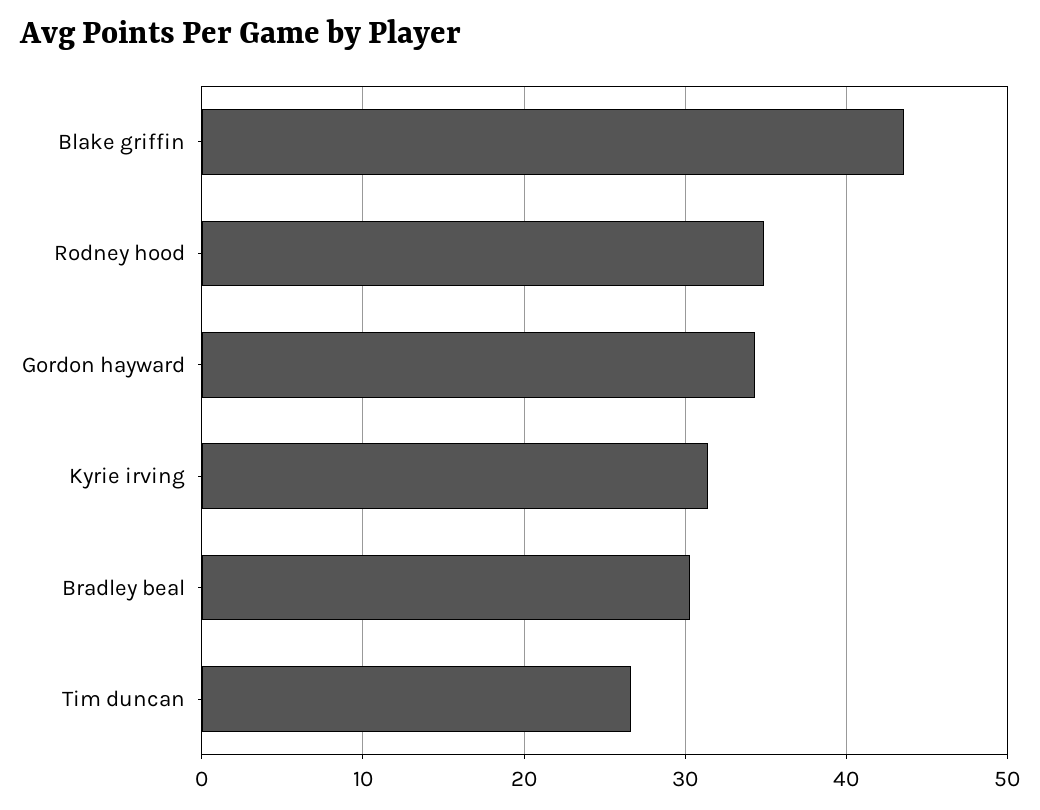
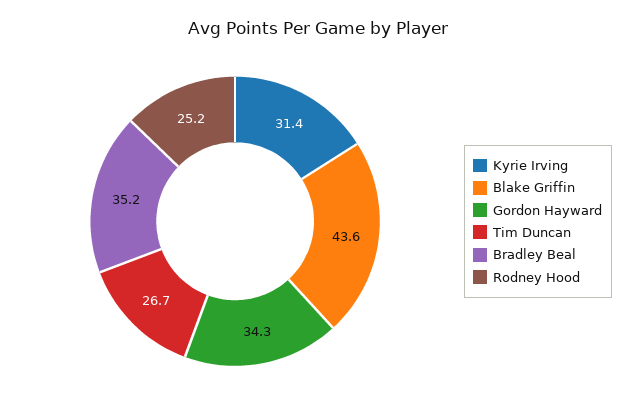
  {
    "Blake griffin": 43.6,
-   "Rodney hood": 35,
+   "Rodney hood": 25.2,
    "Gordon hayward": 34.3,
    "Kyrie irving": 31.4,
-   "Bradley beal": 30,
+   "Bradley beal": 35.2,
    "Tim duncan": 26.7
  }

